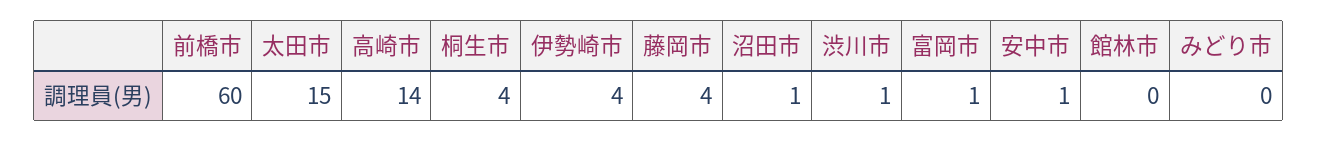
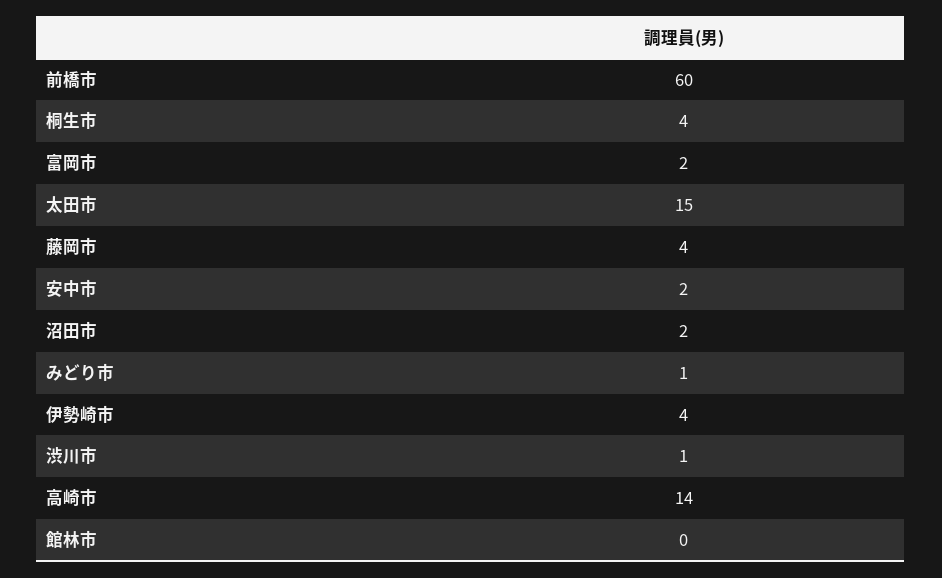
  {
    "前橋市": 60,
    "太田市": 15,
    "高崎市": 14,
    "桐生市": 4,
    "伊勢崎市": 4,
    "藤岡市": 4,
-   "沼田市": 1,
+   "沼田市": 2,
    "渋川市": 1,
-   "富岡市": 1,
+   "富岡市": 2,
-   "安中市": 1,
+   "安中市": 2,
    "館林市": 0,
-   "みどり市": 0
+   "みどり市": 1
  }

